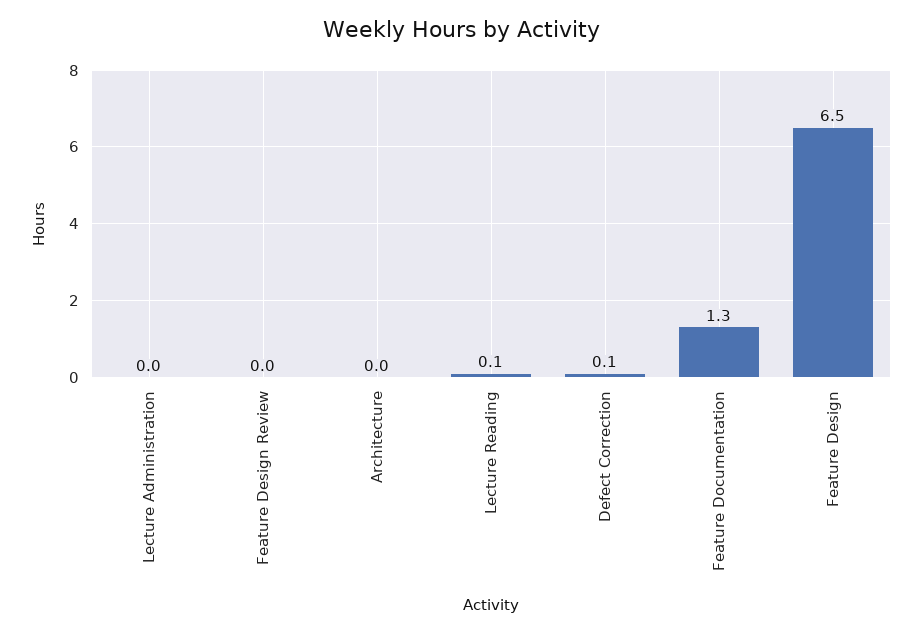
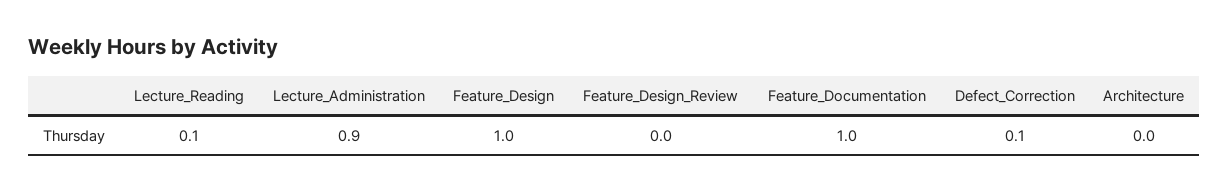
  {
-   "Lecture Administration": 0,
+   "Lecture Administration": 0.9,
    "Feature Design Review": 0,
    "Architecture": 0,
    "Lecture Reading": 0.1,
    "Defect Correction": 0.1,
-   "Feature Documentation": 1.3,
+   "Feature Documentation": 1,
-   "Feature Design": 6.5
+   "Feature Design": 1
  }

